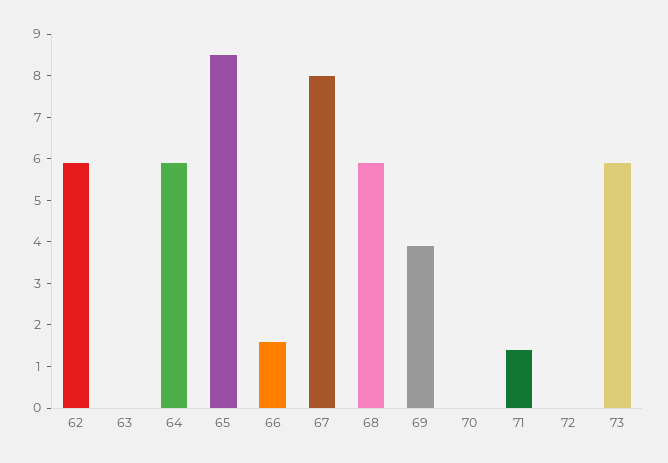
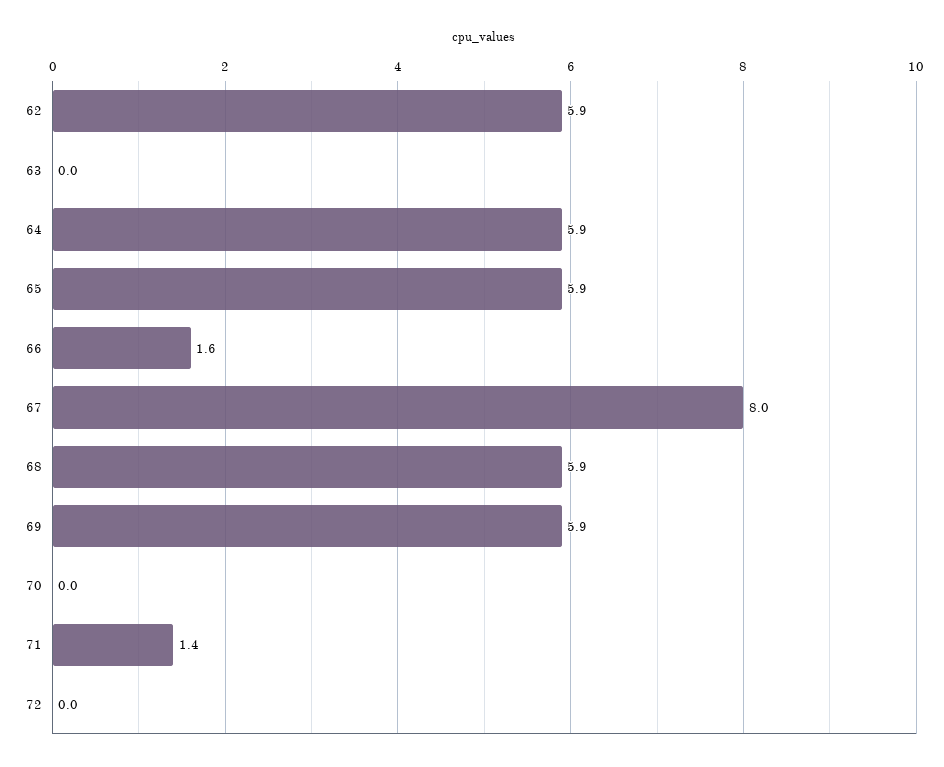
  {
    "62": 5.9,
    "63": 0,
    "64": 5.9,
-   "65": 8.5,
+   "65": 5.9,
    "66": 1.6,
    "67": 8,
    "68": 5.9,
-   "69": 4,
+   "69": 5.9,
    "70": 0,
    "71": 1.4,
-   "72": 0,
+   "72": 0
-   "73": 6
  }

